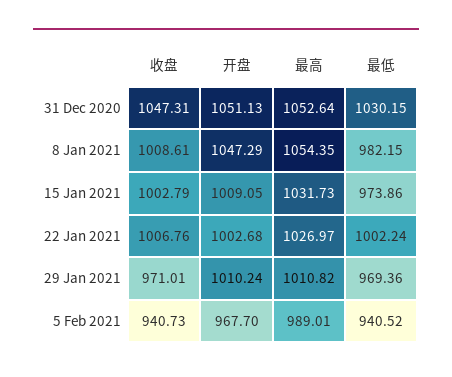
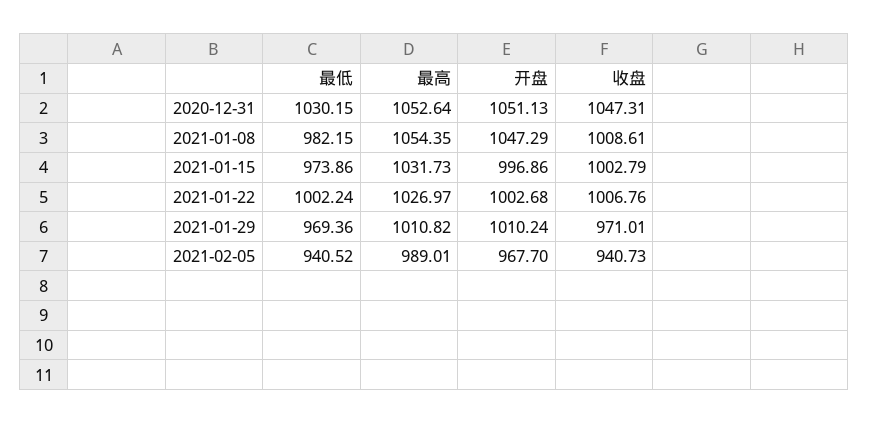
  {
    "收盘": {
      "31 Dec 2020": 1047.31,
      "8 Jan 2021": 1008.61,
      "15 Jan 2021": 1002.79,
      "22 Jan 2021": 1006.76,
      "29 Jan 2021": 971.01,
      "5 Feb 2021": 940.73
    },
    "开盘": {
      "31 Dec 2020": 1051.13,
      "8 Jan 2021": 1047.29,
-     "15 Jan 2021": 1009.05,
+     "15 Jan 2021": 996.86,
      "22 Jan 2021": 1002.68,
      "29 Jan 2021": 1010.24,
      "5 Feb 2021": 967.7
    },
    "最高": {
      "31 Dec 2020": 1052.64,
      "8 Jan 2021": 1054.35,
      "15 Jan 2021": 1031.73,
      "22 Jan 2021": 1026.97,
      "29 Jan 2021": 1010.82,
      "5 Feb 2021": 989.01
    },
    "最低": {
      "31 Dec 2020": 1030.15,
      "8 Jan 2021": 982.15,
      "15 Jan 2021": 973.86,
      "22 Jan 2021": 1002.24,
      "29 Jan 2021": 969.36,
      "5 Feb 2021": 940.52
    }
  }

